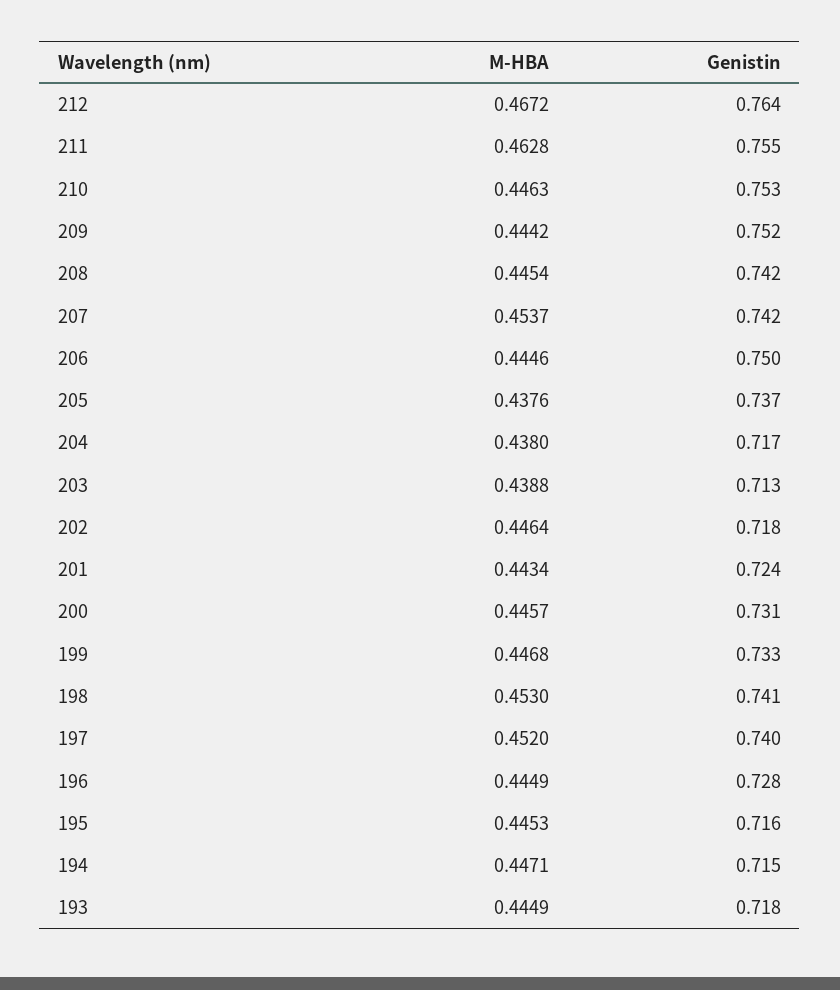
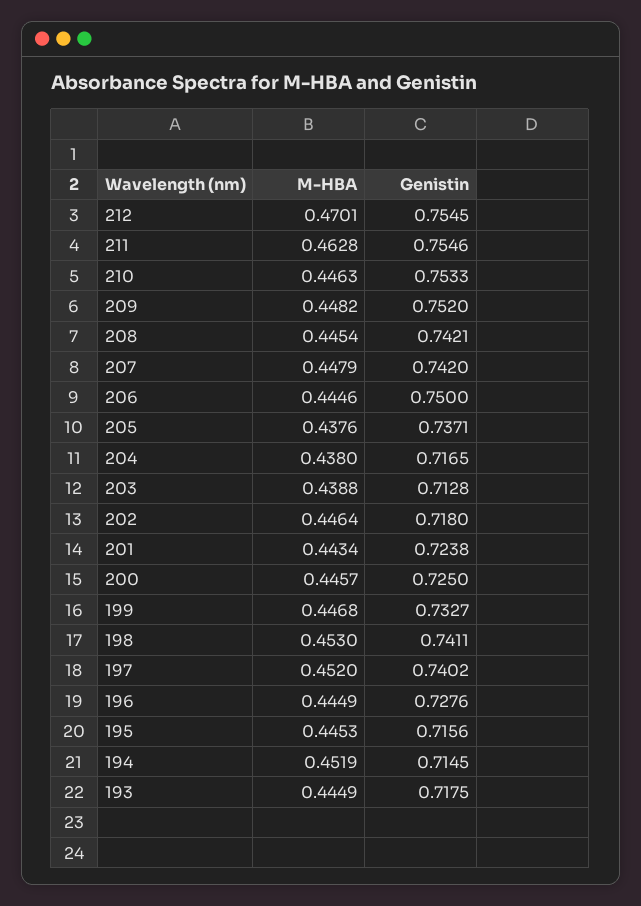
  {
    "M-HBA": {
-     "212": 0.4672,
+     "212": 0.4701,
      "211": 0.4628,
      "210": 0.4463,
-     "209": 0.4442,
+     "209": 0.4482,
      "208": 0.4454,
-     "207": 0.4537,
+     "207": 0.4479,
      "206": 0.4446,
      "205": 0.4376,
      "204": 0.438,
      "203": 0.4388,
      "202": 0.4464,
      "201": 0.4434,
      "200": 0.4457,
      "199": 0.4468,
      "198": 0.453,
      "197": 0.452,
      "196": 0.4449,
      "195": 0.4453,
-     "194": 0.4471,
+     "194": 0.4519,
      "193": 0.4449
    },
    "Genistin": {
-     "212": 0.764,
+     "212": 0.7545,
      "211": 0.7546,
      "210": 0.7533,
      "209": 0.752,
      "208": 0.7421,
      "207": 0.742,
      "206": 0.75,
      "205": 0.7371,
      "204": 0.7165,
      "203": 0.7128,
      "202": 0.718,
      "201": 0.7238,
-     "200": 0.731,
+     "200": 0.725,
      "199": 0.7327,
      "198": 0.7411,
      "197": 0.7402,
      "196": 0.7276,
      "195": 0.7156,
      "194": 0.7145,
      "193": 0.7175
    }
  }

